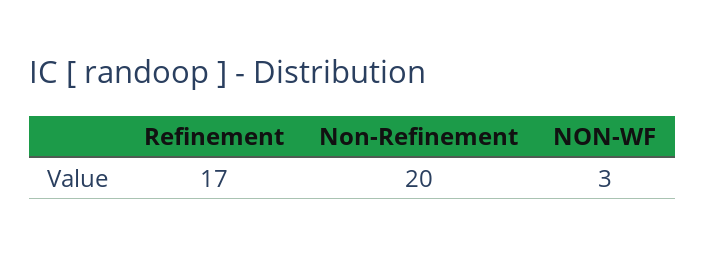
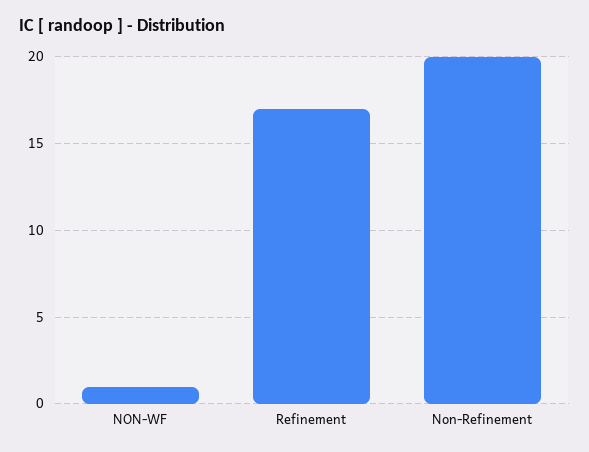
  {
    "Refinement": 17,
    "Non-Refinement": 20,
-   "NON-WF": 3
+   "NON-WF": 1
  }

